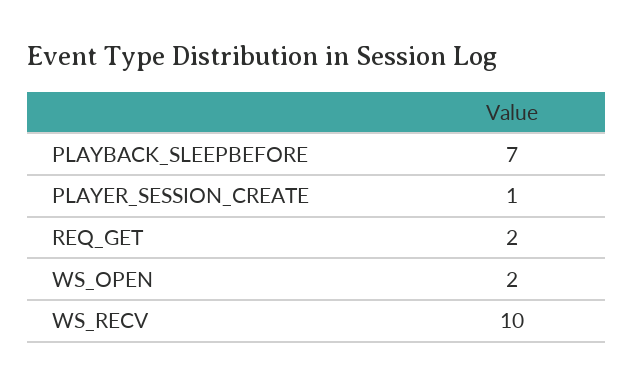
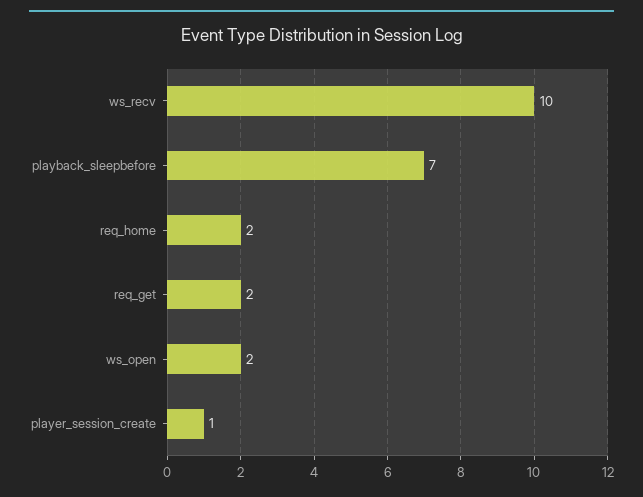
  {
    "PLAYBACK_SLEEPBEFORE": 7,
    "PLAYER_SESSION_CREATE": 1,
    "REQ_GET": 2,
    "WS_OPEN": 2,
-   "WS_RECV": 10
+   "WS_RECV": 10,
+   "req_home": 2
  }

